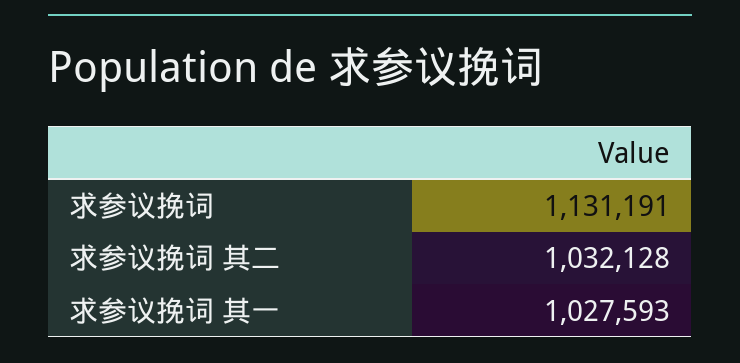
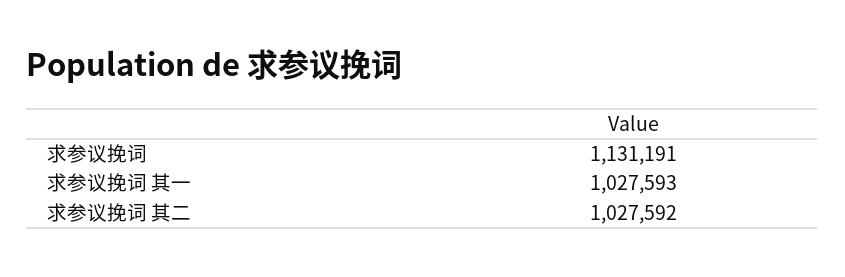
  {
    "求参议挽词": 1131191,
-   "求参议挽词 其二": 1032128,
+   "求参议挽词 其二": 1027592,
    "求参议挽词 其一": 1027593
  }

